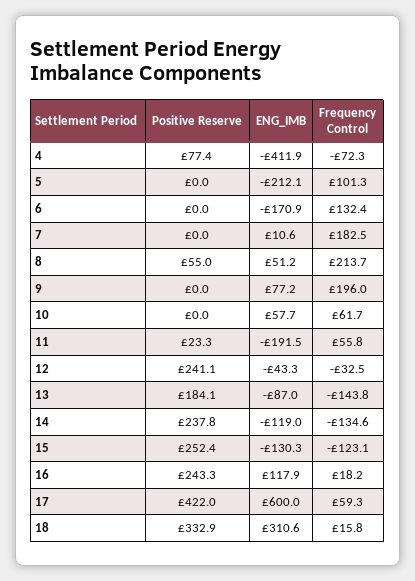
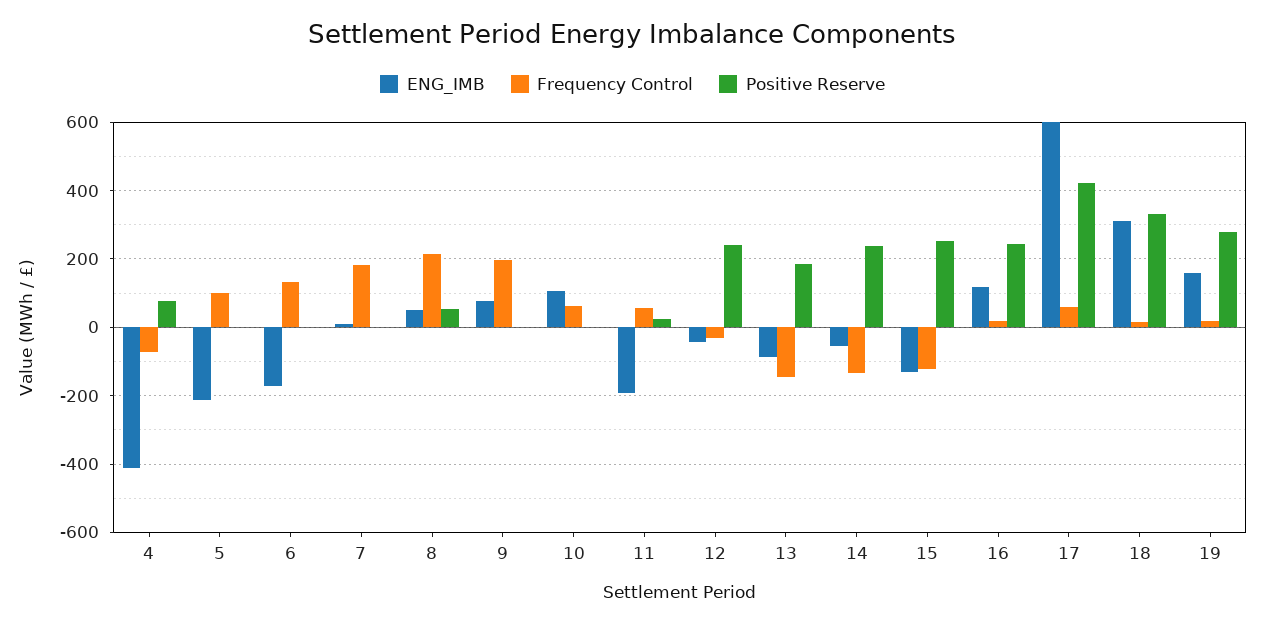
  {
    "Positive Reserve": {
      "4": 77.4,
      "5": 0,
      "6": 0,
      "7": 0,
      "8": 55,
      "9": 0,
      "10": 0,
      "11": 23.3,
      "12": 241.1,
      "13": 184.1,
      "14": 237.8,
      "15": 252.4,
      "16": 243.3,
      "17": 422,
-     "18": 332.9
+     "18": 332.9,
+     "19": 280
    },
    "ENG_IMB": {
      "4": -411.9,
      "5": -212.1,
      "6": -170.9,
      "7": 10.6,
      "8": 51.2,
      "9": 77.2,
-     "10": 57.7,
+     "10": 100,
      "11": -191.5,
      "12": -43.3,
      "13": -87,
-     "14": -119,
+     "14": -60,
      "15": -130.3,
      "16": 117.9,
      "17": 600,
-     "18": 310.6
+     "18": 310.6,
+     "19": 160
    },
    "Frequency Control": {
      "4": -72.3,
      "5": 101.3,
      "6": 132.4,
      "7": 182.5,
      "8": 213.7,
      "9": 196,
      "10": 61.7,
      "11": 55.8,
      "12": -32.5,
      "13": -143.8,
      "14": -134.6,
      "15": -123.1,
      "16": 18.2,
      "17": 59.3,
-     "18": 15.8
+     "18": 15.8,
+     "19": 20
    }
  }

